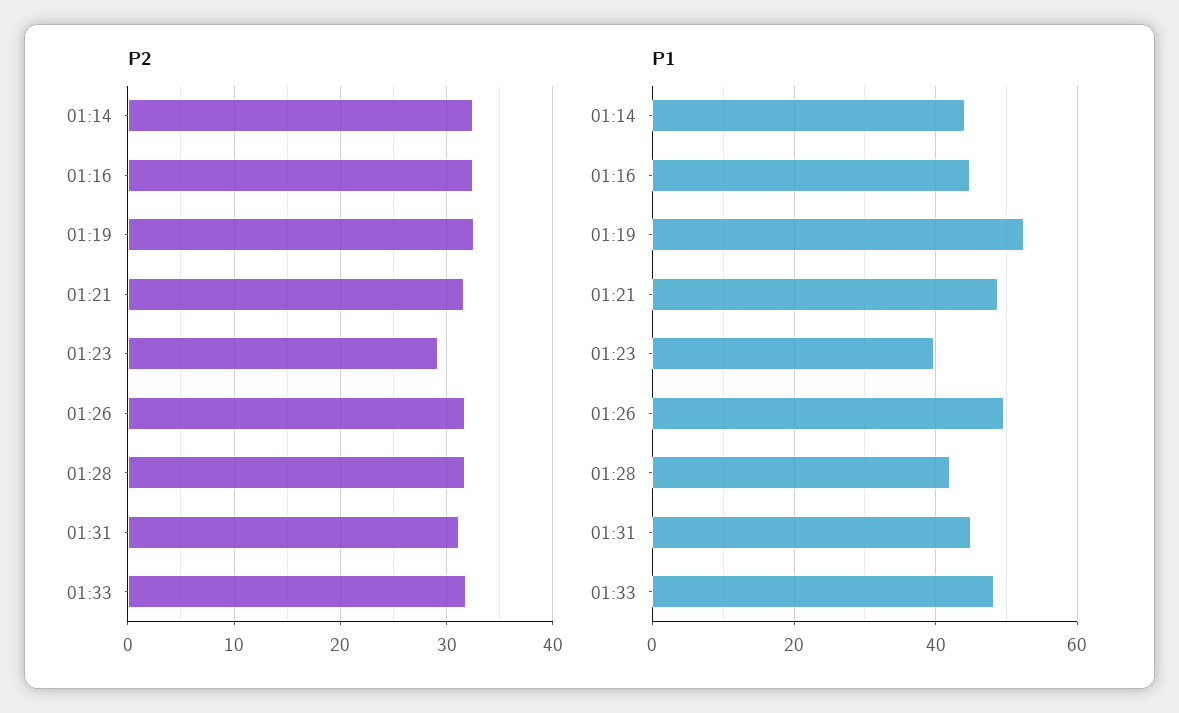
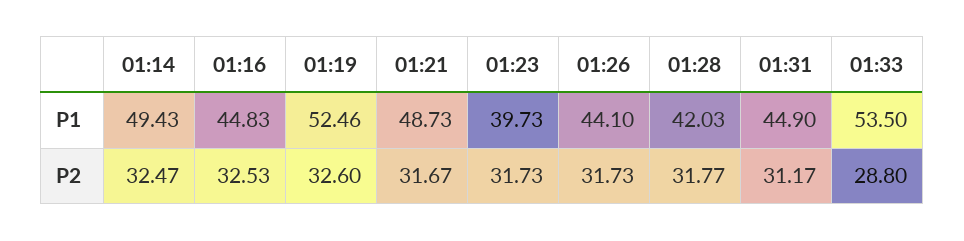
  {
    "P2": {
      "01:14": 32.47,
      "01:16": 32.53,
      "01:19": 32.6,
      "01:21": 31.67,
-     "01:23": 29,
+     "01:23": 31.73,
      "01:26": 31.73,
      "01:28": 31.77,
      "01:31": 31.17,
-     "01:33": 32
+     "01:33": 28.8
    },
    "P1": {
-     "01:14": 44,
+     "01:14": 49.43,
      "01:16": 44.83,
      "01:19": 52.46,
      "01:21": 48.73,
      "01:23": 39.73,
-     "01:26": 50,
+     "01:26": 44.1,
      "01:28": 42.03,
      "01:31": 44.9,
-     "01:33": 48
+     "01:33": 53.5
    }
  }

